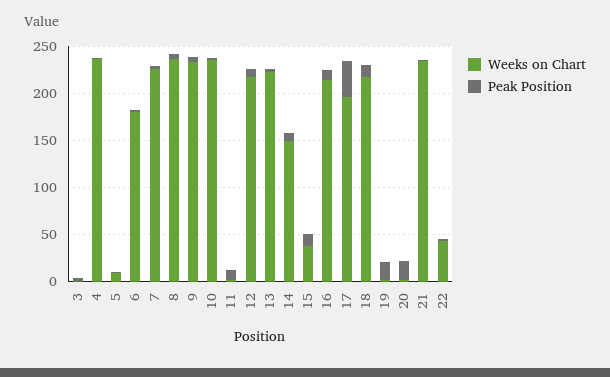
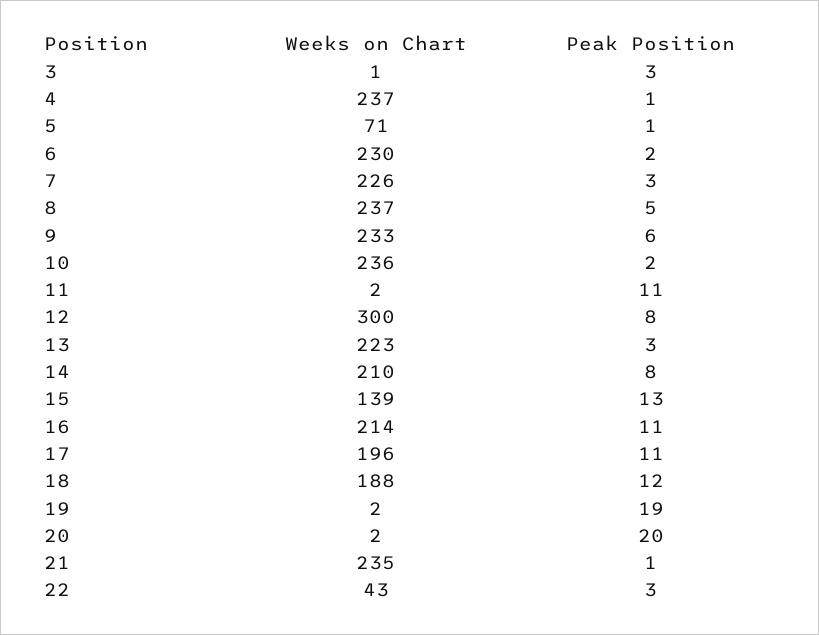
  {
    "Weeks on Chart": {
      "3": 1,
      "4": 237,
-     "5": 10,
+     "5": 71,
-     "6": 180,
+     "6": 230,
      "7": 226,
      "8": 237,
      "9": 233,
      "10": 236,
      "11": 2,
-     "12": 220,
+     "12": 300,
      "13": 223,
-     "14": 150,
+     "14": 210,
-     "15": 40,
+     "15": 139,
      "16": 214,
      "17": 196,
-     "18": 220,
+     "18": 188,
      "19": 2,
      "20": 2,
      "21": 235,
      "22": 43
    },
    "Peak Position": {
      "3": 3,
      "4": 1,
      "5": 1,
      "6": 2,
      "7": 3,
      "8": 5,
      "9": 6,
      "10": 2,
      "11": 11,
      "12": 8,
      "13": 3,
      "14": 8,
      "15": 13,
      "16": 11,
-     "17": 40,
+     "17": 11,
      "18": 12,
      "19": 19,
      "20": 20,
      "21": 1,
      "22": 3
    }
  }

